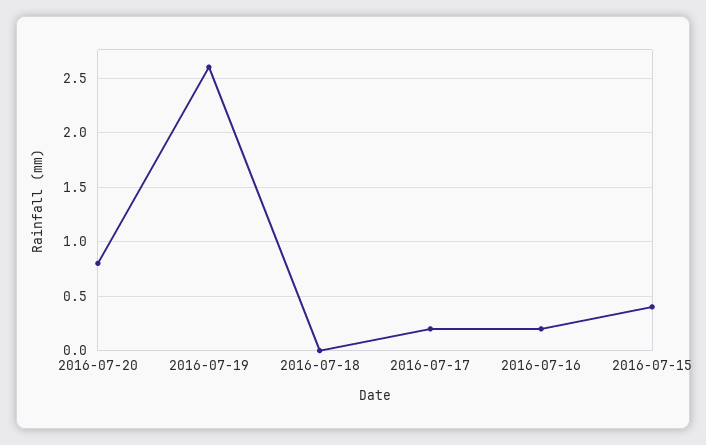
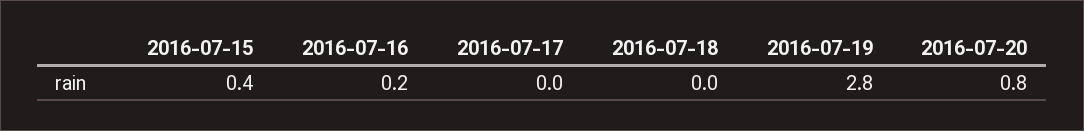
  {
    "2016-07-20": 0.8,
-   "2016-07-19": 2.6,
+   "2016-07-19": 2.8,
    "2016-07-18": 0,
-   "2016-07-17": 0.2,
+   "2016-07-17": 0,
    "2016-07-16": 0.2,
    "2016-07-15": 0.4
  }

